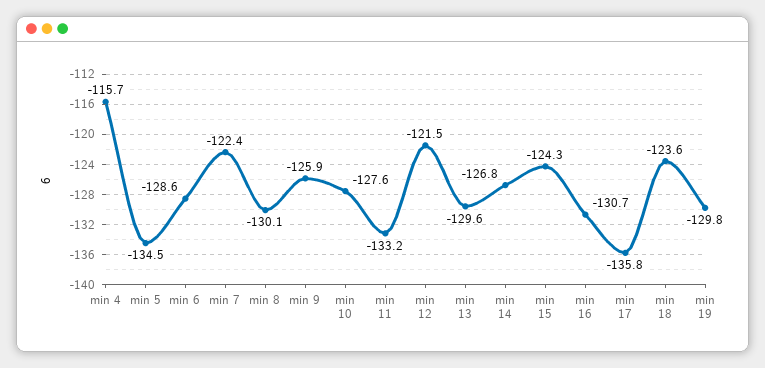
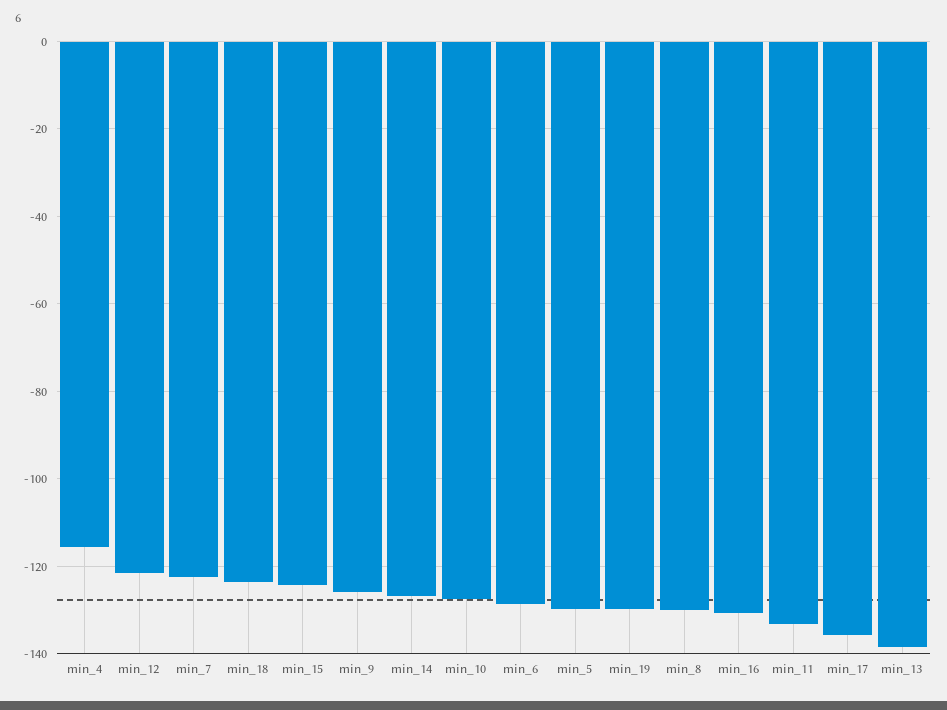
  {
    "min 4": -115.7,
-   "min 5": -134.5,
+   "min 5": -130,
    "min 6": -128.6,
    "min 7": -122.4,
    "min 8": -130.1,
    "min 9": -125.9,
    "min 10": -127.6,
    "min 11": -133.2,
    "min 12": -121.5,
-   "min 13": -129.6,
+   "min 13": -138,
    "min 14": -126.8,
    "min 15": -124.3,
    "min 16": -130.7,
    "min 17": -135.8,
    "min 18": -123.6,
    "min 19": -129.8
  }

